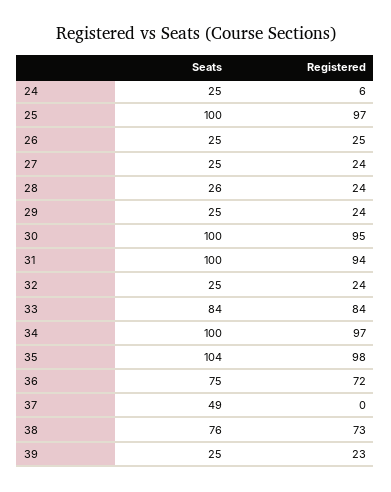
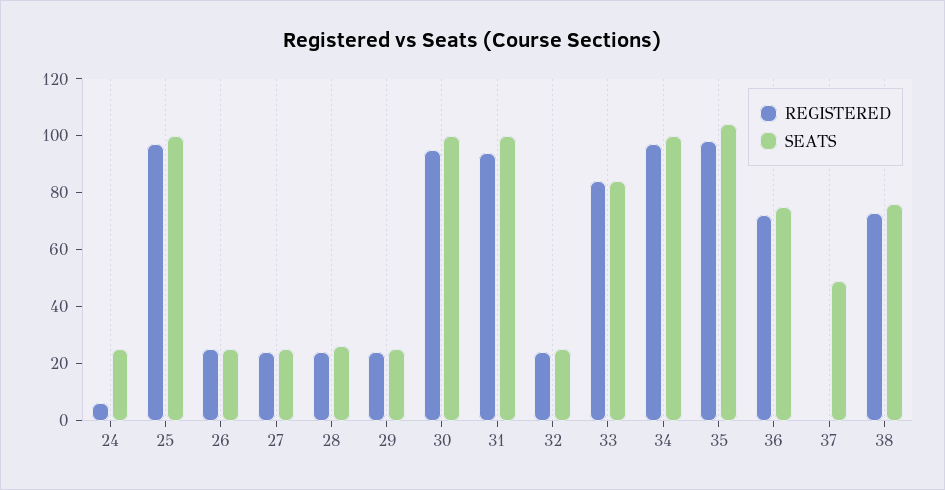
  {
    "Seats": {
      "24": 25,
      "25": 100,
      "26": 25,
      "27": 25,
      "28": 26,
      "29": 25,
      "30": 100,
      "31": 100,
      "32": 25,
      "33": 84,
      "34": 100,
      "35": 104,
      "36": 75,
      "37": 49,
-     "38": 76,
+     "38": 76
-     "39": 25
    },
    "Registered": {
      "24": 6,
      "25": 97,
      "26": 25,
      "27": 24,
      "28": 24,
      "29": 24,
      "30": 95,
      "31": 94,
      "32": 24,
      "33": 84,
      "34": 97,
      "35": 98,
      "36": 72,
      "37": 0,
-     "38": 73,
+     "38": 73
-     "39": 23
    }
  }

